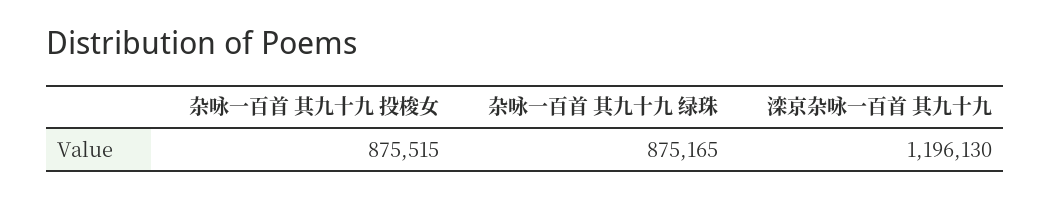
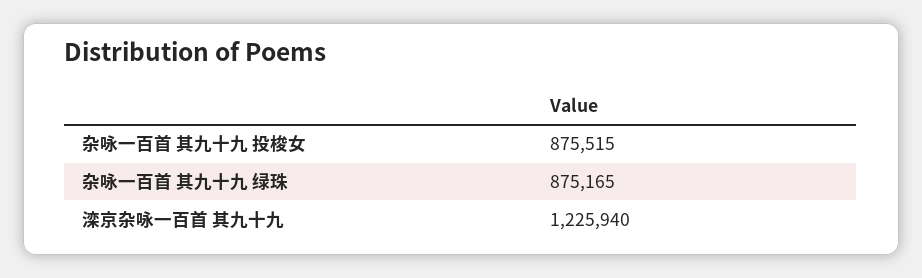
  {
    "杂咏一百首 其九十九 投梭女": 875515,
    "杂咏一百首 其九十九 绿珠": 875165,
-   "滦京杂咏一百首 其九十九": 1196130
+   "滦京杂咏一百首 其九十九": 1225940
  }

